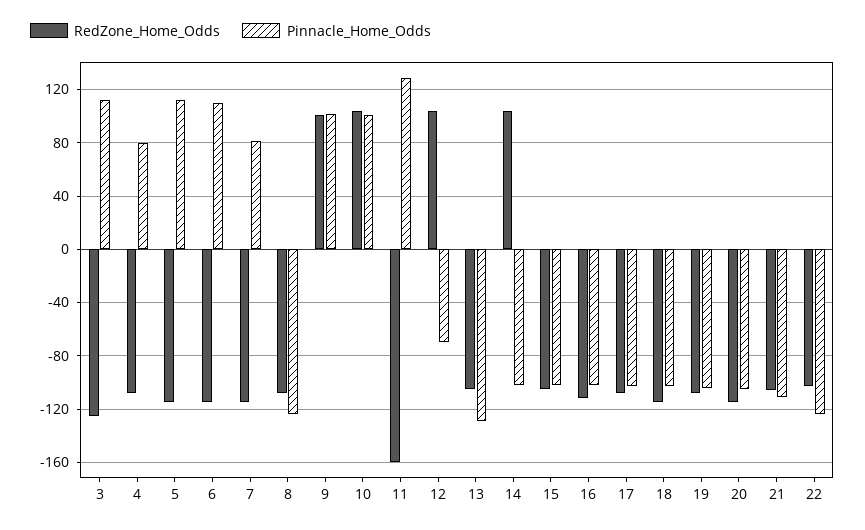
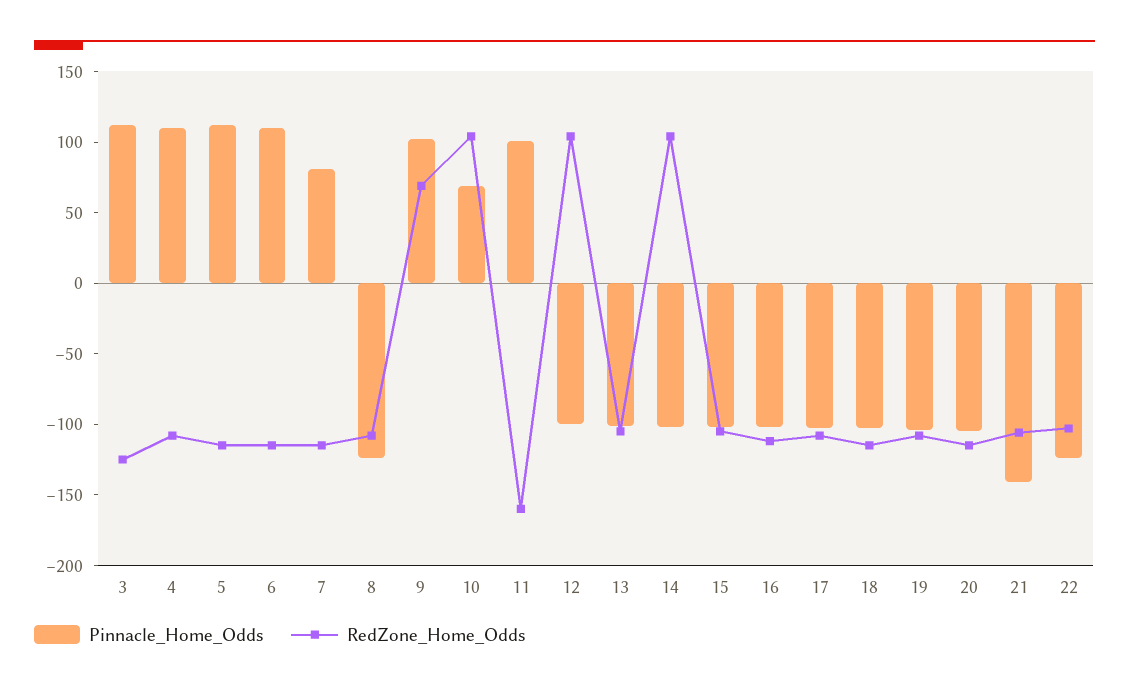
  {
    "RedZone_Home_Odds": {
      "3": -125,
      "4": -110,
      "5": -115,
      "6": -115,
      "7": -115,
      "8": -110,
-     "9": 100,
+     "9": 70,
      "10": 105,
      "11": -160,
      "12": 105,
      "13": -105,
      "14": 105,
      "15": -105,
      "16": -110,
      "17": -110,
      "18": -115,
      "19": -110,
      "20": -115,
      "21": -105,
      "22": -105
    },
    "Pinnacle_Home_Odds": {
      "3": 110,
-     "4": 80,
+     "4": 110,
      "5": 110,
      "6": 110,
      "7": 80,
      "8": -125,
      "9": 100,
-     "10": 100,
+     "10": 70,
-     "11": 130,
+     "11": 100,
-     "12": -70,
+     "12": -100,
-     "13": -130,
+     "13": -100,
      "14": -100,
      "15": -100,
      "16": -100,
      "17": -105,
      "18": -105,
      "19": -105,
      "20": -105,
-     "21": -110,
+     "21": -140,
      "22": -125
    }
  }

